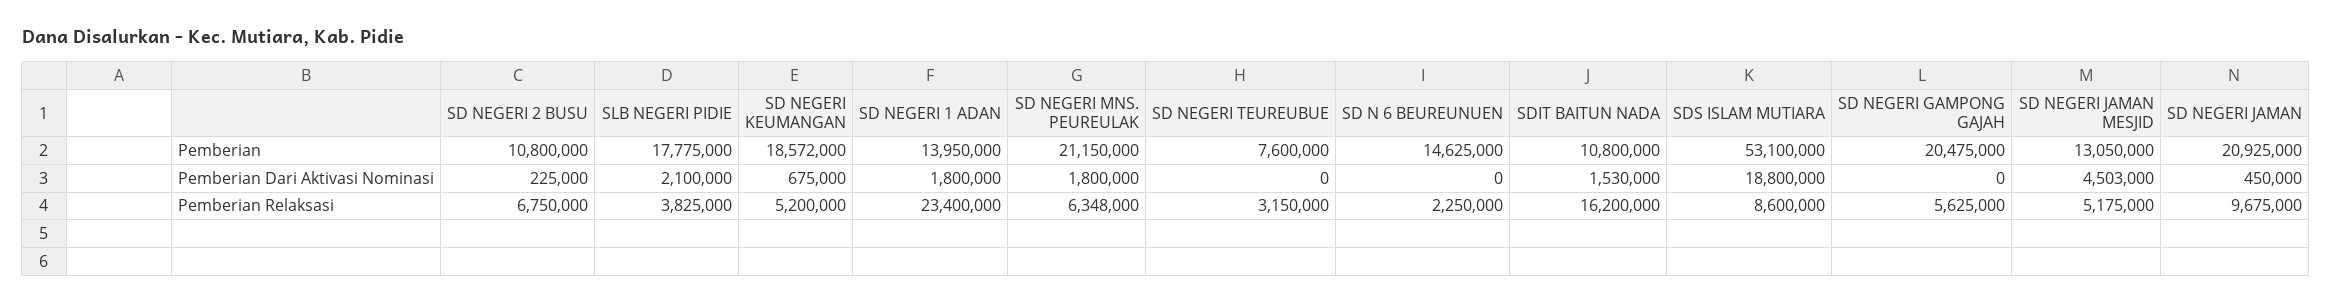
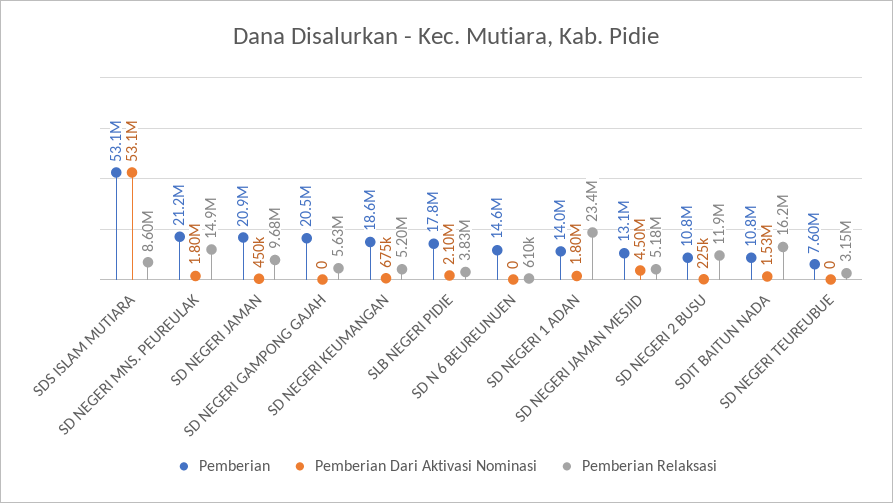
  {
    "Pemberian": {
      "SD NEGERI 2 BUSU": 10800000,
      "SLB NEGERI PIDIE": 17775000,
      "SD NEGERI KEUMANGAN": 18572000,
      "SD NEGERI 1 ADAN": 13950000,
      "SD NEGERI MNS. PEUREULAK": 21150000,
      "SD NEGERI TEUREUBUE": 7600000,
      "SD N 6 BEUREUNUEN": 14625000,
      "SDIT BAITUN NADA": 10800000,
      "SDS ISLAM MUTIARA": 53100000,
      "SD NEGERI GAMPONG GAJAH": 20475000,
      "SD NEGERI JAMAN MESJID": 13050000,
      "SD NEGERI JAMAN": 20925000
    },
    "Pemberian Dari Aktivasi Nominasi": {
      "SD NEGERI 2 BUSU": 225000,
      "SLB NEGERI PIDIE": 2100000,
      "SD NEGERI KEUMANGAN": 675000,
      "SD NEGERI 1 ADAN": 1800000,
      "SD NEGERI MNS. PEUREULAK": 1800000,
      "SD NEGERI TEUREUBUE": 0,
      "SD N 6 BEUREUNUEN": 0,
      "SDIT BAITUN NADA": 1530000,
-     "SDS ISLAM MUTIARA": 18800000,
+     "SDS ISLAM MUTIARA": 53100000,
      "SD NEGERI GAMPONG GAJAH": 0,
      "SD NEGERI JAMAN MESJID": 4503000,
      "SD NEGERI JAMAN": 450000
    },
    "Pemberian Relaksasi": {
-     "SD NEGERI 2 BUSU": 6750000,
+     "SD NEGERI 2 BUSU": 11900000,
      "SLB NEGERI PIDIE": 3825000,
      "SD NEGERI KEUMANGAN": 5200000,
      "SD NEGERI 1 ADAN": 23400000,
-     "SD NEGERI MNS. PEUREULAK": 6348000,
+     "SD NEGERI MNS. PEUREULAK": 14900000,
      "SD NEGERI TEUREUBUE": 3150000,
-     "SD N 6 BEUREUNUEN": 2250000,
+     "SD N 6 BEUREUNUEN": 610000,
      "SDIT BAITUN NADA": 16200000,
      "SDS ISLAM MUTIARA": 8600000,
      "SD NEGERI GAMPONG GAJAH": 5625000,
      "SD NEGERI JAMAN MESJID": 5175000,
      "SD NEGERI JAMAN": 9675000
    }
  }

